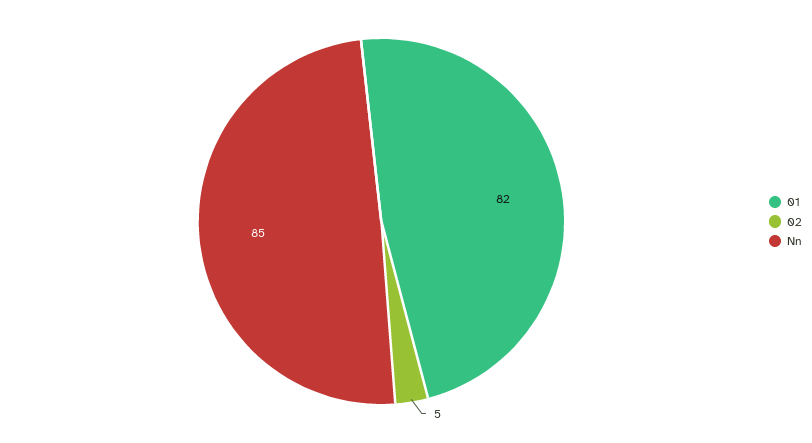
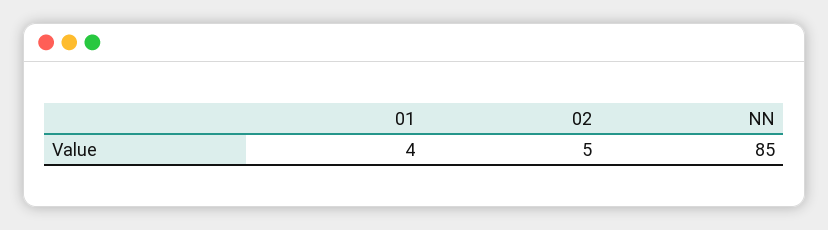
  {
-   "01": 82,
+   "01": 4,
    "02": 5,
    "Nn": 85
  }

